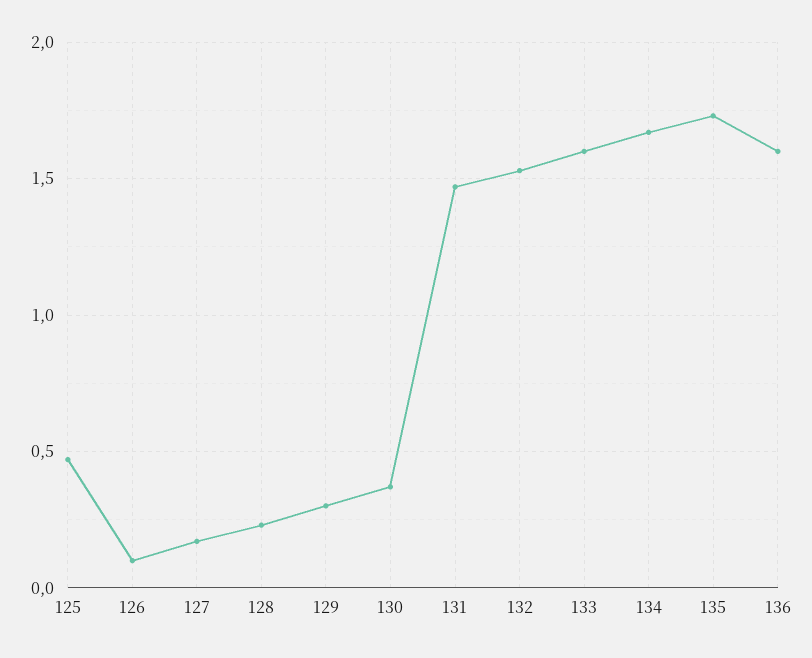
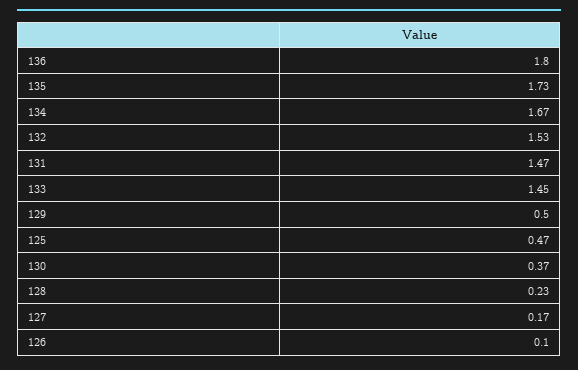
  {
    "125": 0.47,
    "126": 0.1,
    "127": 0.17,
    "128": 0.23,
-   "129": 0.3,
+   "129": 0.5,
    "130": 0.37,
    "131": 1.47,
    "132": 1.53,
-   "133": 1.6,
+   "133": 1.45,
    "134": 1.67,
    "135": 1.73,
-   "136": 1.6
+   "136": 1.8
  }

